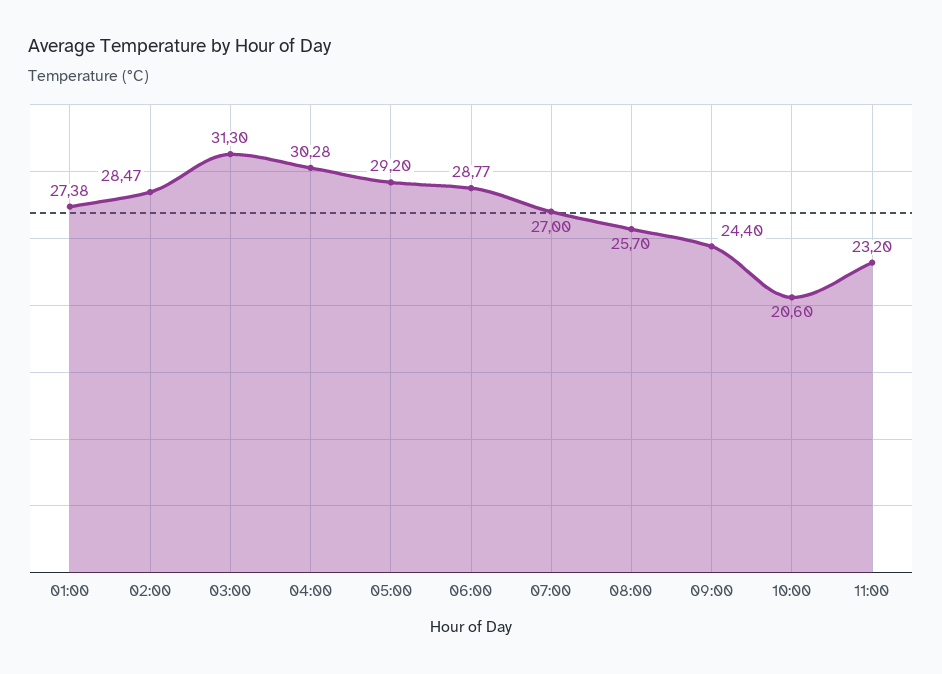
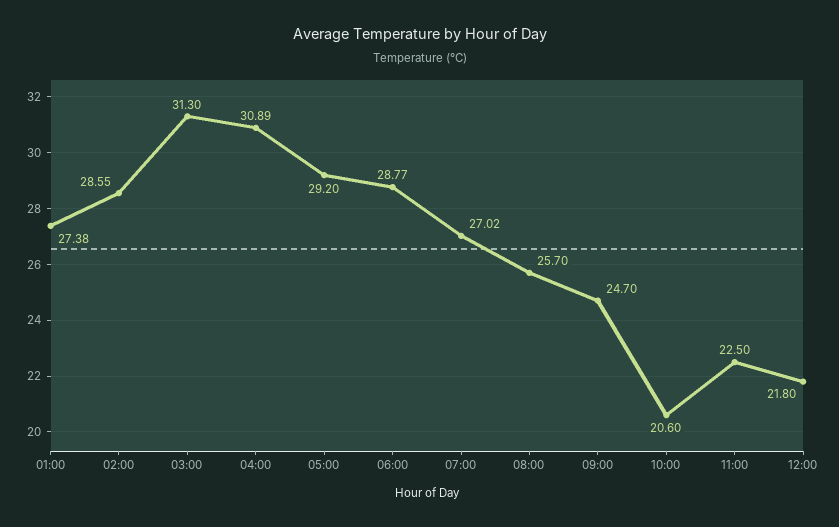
  {
    "01:00": 27.38,
-   "02:00": 28.47,
+   "02:00": 28.55,
    "03:00": 31.3,
-   "04:00": 30.28,
+   "04:00": 30.89,
    "05:00": 29.2,
    "06:00": 28.77,
-   "07:00": 27,
+   "07:00": 27.02,
    "08:00": 25.7,
-   "09:00": 24.4,
+   "09:00": 24.7,
    "10:00": 20.6,
-   "11:00": 23.2
+   "11:00": 22.5,
+   "12:00": 21.8
  }

